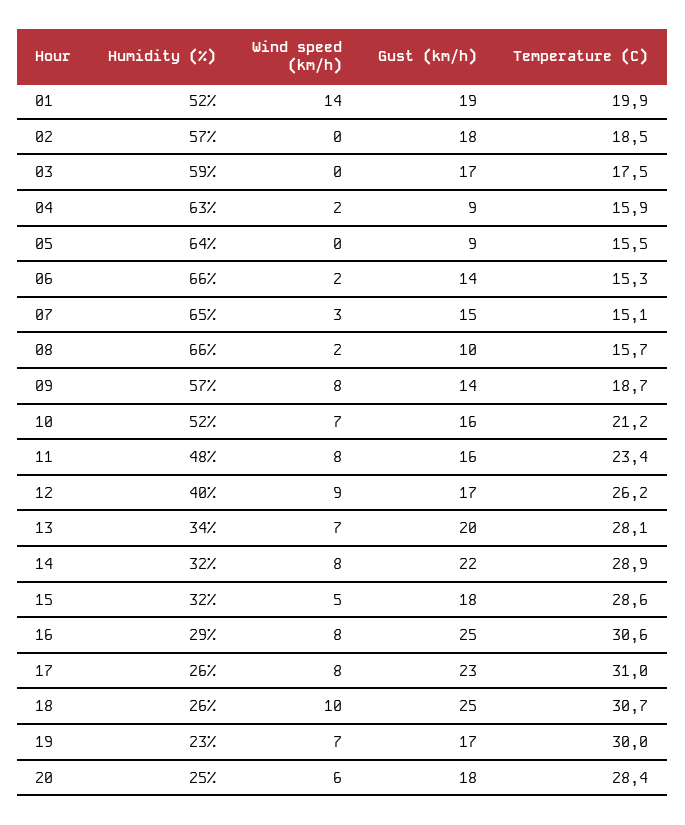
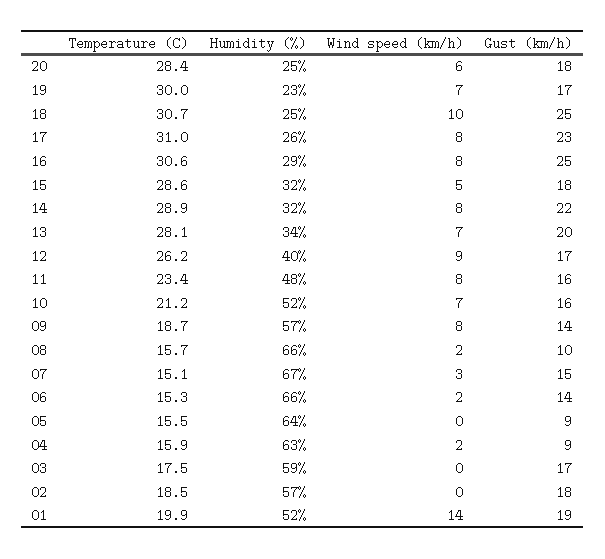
  {
    "Humidity (%)": {
      "01": 52,
      "02": 57,
      "03": 59,
      "04": 63,
      "05": 64,
      "06": 66,
-     "07": 65,
+     "07": 67,
      "08": 66,
      "09": 57,
      "10": 52,
      "11": 48,
      "12": 40,
      "13": 34,
      "14": 32,
      "15": 32,
      "16": 29,
      "17": 26,
-     "18": 26,
+     "18": 25,
      "19": 23,
      "20": 25
    },
    "Wind speed (km/h)": {
      "01": 14,
      "02": 0,
      "03": 0,
      "04": 2,
      "05": 0,
      "06": 2,
      "07": 3,
      "08": 2,
      "09": 8,
      "10": 7,
      "11": 8,
      "12": 9,
      "13": 7,
      "14": 8,
      "15": 5,
      "16": 8,
      "17": 8,
      "18": 10,
      "19": 7,
      "20": 6
    },
    "Gust (km/h)": {
      "01": 19,
      "02": 18,
      "03": 17,
      "04": 9,
      "05": 9,
      "06": 14,
      "07": 15,
      "08": 10,
      "09": 14,
      "10": 16,
      "11": 16,
      "12": 17,
      "13": 20,
      "14": 22,
      "15": 18,
      "16": 25,
      "17": 23,
      "18": 25,
      "19": 17,
      "20": 18
    },
    "Temperature (C)": {
      "01": 19.9,
      "02": 18.5,
      "03": 17.5,
      "04": 15.9,
      "05": 15.5,
      "06": 15.3,
      "07": 15.1,
      "08": 15.7,
      "09": 18.7,
      "10": 21.2,
      "11": 23.4,
      "12": 26.2,
      "13": 28.1,
      "14": 28.9,
      "15": 28.6,
      "16": 30.6,
      "17": 31,
      "18": 30.7,
      "19": 30,
      "20": 28.4
    }
  }

